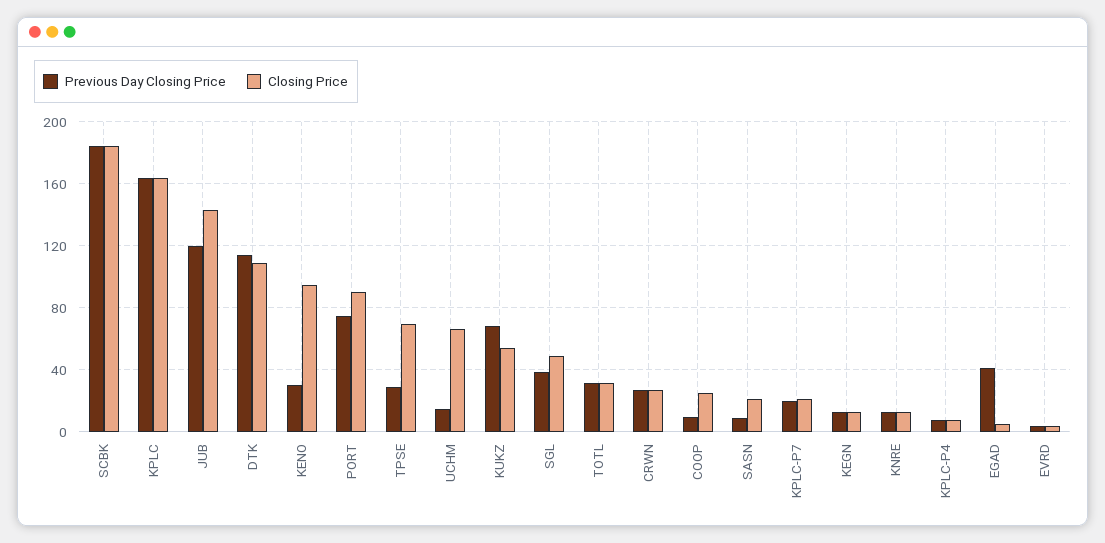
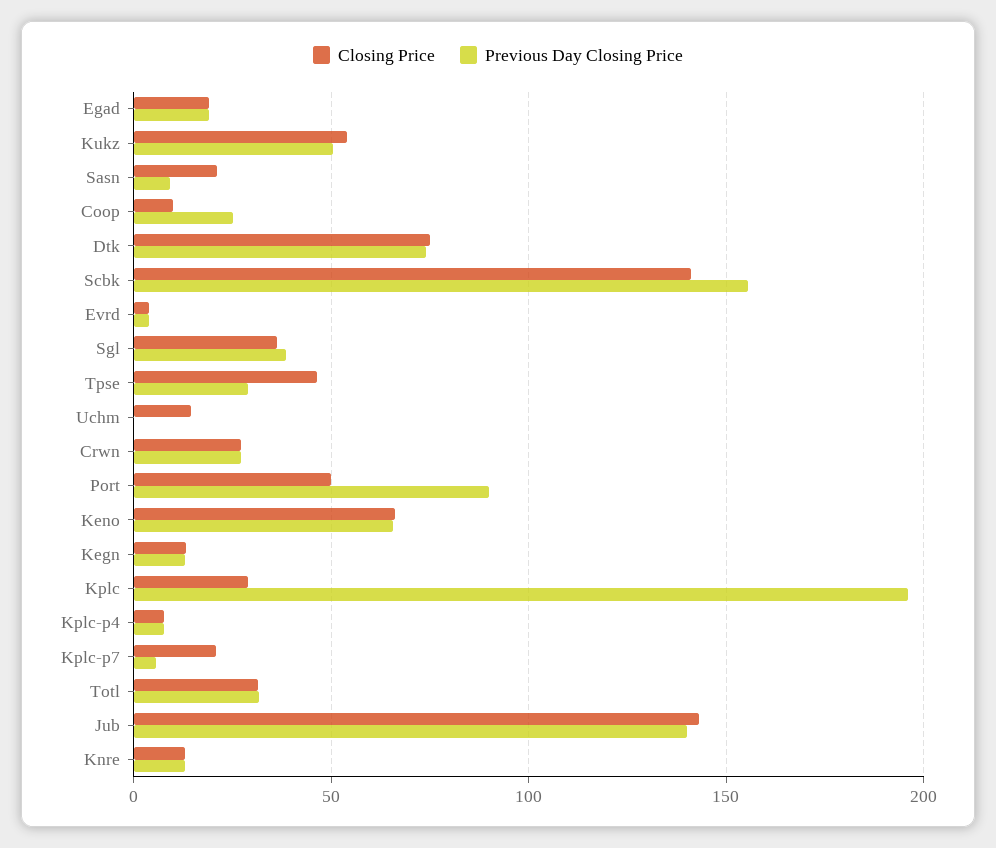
  {
    "Previous Day Closing Price": {
-     "SCBK": 185,
+     "SCBK": 155,
-     "KPLC": 165,
+     "KPLC": 195,
-     "JUB": 120,
+     "JUB": 140,
-     "DTK": 115,
+     "DTK": 75,
-     "KENO": 30,
+     "KENO": 65,
-     "PORT": 75,
+     "PORT": 90,
      "TPSE": 30,
-     "UCHM": 15,
+     "UCHM": 0,
-     "KUKZ": 70,
+     "KUKZ": 50,
      "SGL": 40,
      "TOTL": 30,
      "CRWN": 25,
-     "COOP": 10,
+     "COOP": 25,
      "SASN": 10,
-     "KPLC-P7": 20,
+     "KPLC-P7": 5,
      "KEGN": 15,
      "KNRE": 15,
      "KPLC-P4": 10,
-     "EGAD": 40,
+     "EGAD": 20,
      "EVRD": 5
    },
    "Closing Price": {
-     "SCBK": 185,
+     "SCBK": 140,
-     "KPLC": 165,
+     "KPLC": 30,
      "JUB": 145,
-     "DTK": 110,
+     "DTK": 75,
-     "KENO": 95,
+     "KENO": 65,
-     "PORT": 90,
+     "PORT": 50,
-     "TPSE": 70,
+     "TPSE": 45,
-     "UCHM": 65,
+     "UCHM": 15,
      "KUKZ": 55,
-     "SGL": 50,
+     "SGL": 35,
      "TOTL": 30,
      "CRWN": 25,
-     "COOP": 25,
+     "COOP": 10,
      "SASN": 20,
      "KPLC-P7": 20,
      "KEGN": 15,
      "KNRE": 15,
      "KPLC-P4": 10,
-     "EGAD": 5,
+     "EGAD": 20,
      "EVRD": 5
    }
  }

